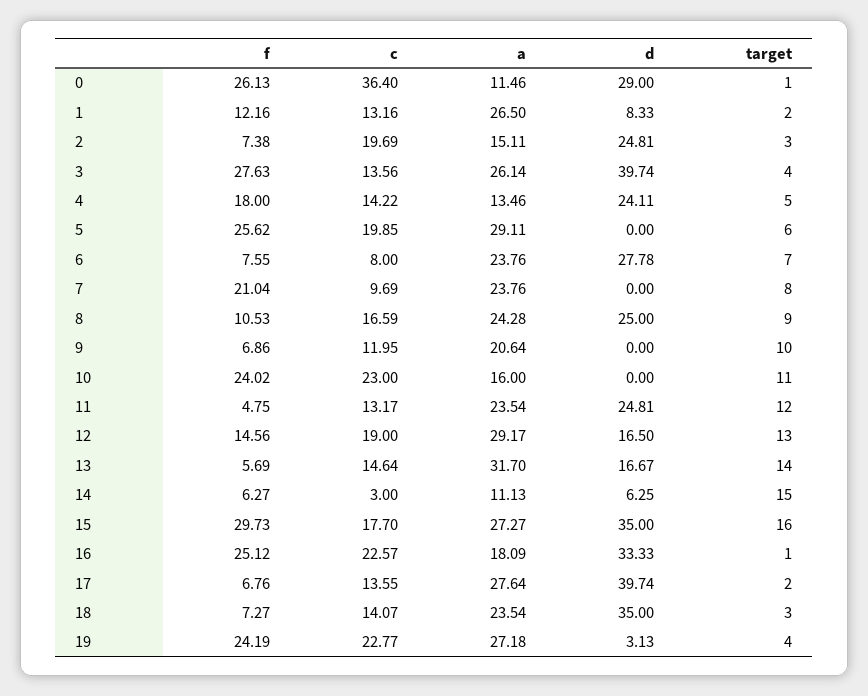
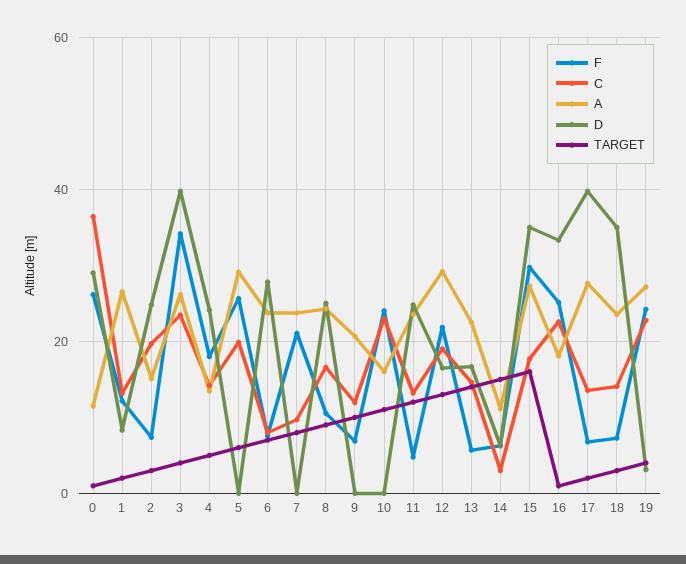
  {
    "f": {
      "0": 26.13,
      "1": 12.16,
      "2": 7.38,
-     "3": 27.63,
+     "3": 34,
      "4": 18,
      "5": 25.62,
      "6": 7.55,
      "7": 21.04,
      "8": 10.53,
      "9": 6.86,
      "10": 24.02,
      "11": 4.75,
-     "12": 14.56,
+     "12": 22,
      "13": 5.69,
      "14": 6.27,
      "15": 29.73,
      "16": 25.12,
      "17": 6.76,
      "18": 7.27,
      "19": 24.19
    },
    "c": {
      "0": 36.4,
      "1": 13.16,
      "2": 19.69,
-     "3": 13.56,
+     "3": 24,
      "4": 14.22,
      "5": 19.85,
      "6": 8,
      "7": 9.69,
      "8": 16.59,
      "9": 11.95,
      "10": 23,
      "11": 13.17,
      "12": 19,
      "13": 14.64,
      "14": 3,
      "15": 17.7,
      "16": 22.57,
      "17": 13.55,
      "18": 14.07,
      "19": 22.77
    },
    "a": {
      "0": 11.46,
      "1": 26.5,
      "2": 15.11,
      "3": 26.14,
      "4": 13.46,
      "5": 29.11,
      "6": 23.76,
      "7": 23.76,
      "8": 24.28,
      "9": 20.64,
      "10": 16,
      "11": 23.54,
      "12": 29.17,
-     "13": 31.7,
+     "13": 22,
      "14": 11.13,
      "15": 27.27,
      "16": 18.09,
      "17": 27.64,
      "18": 23.54,
      "19": 27.18
    },
    "d": {
      "0": 29,
      "1": 8.33,
      "2": 24.81,
      "3": 39.74,
      "4": 24.11,
      "5": 0,
      "6": 27.78,
      "7": 0,
      "8": 25,
      "9": 0,
      "10": 0,
      "11": 24.81,
      "12": 16.5,
      "13": 16.67,
      "14": 6.25,
      "15": 35,
      "16": 33.33,
      "17": 39.74,
      "18": 35,
      "19": 3.13
    },
    "target": {
      "0": 1,
      "1": 2,
      "2": 3,
      "3": 4,
      "4": 5,
      "5": 6,
      "6": 7,
      "7": 8,
      "8": 9,
      "9": 10,
      "10": 11,
      "11": 12,
      "12": 13,
      "13": 14,
      "14": 15,
      "15": 16,
      "16": 1,
      "17": 2,
      "18": 3,
      "19": 4
    }
  }

